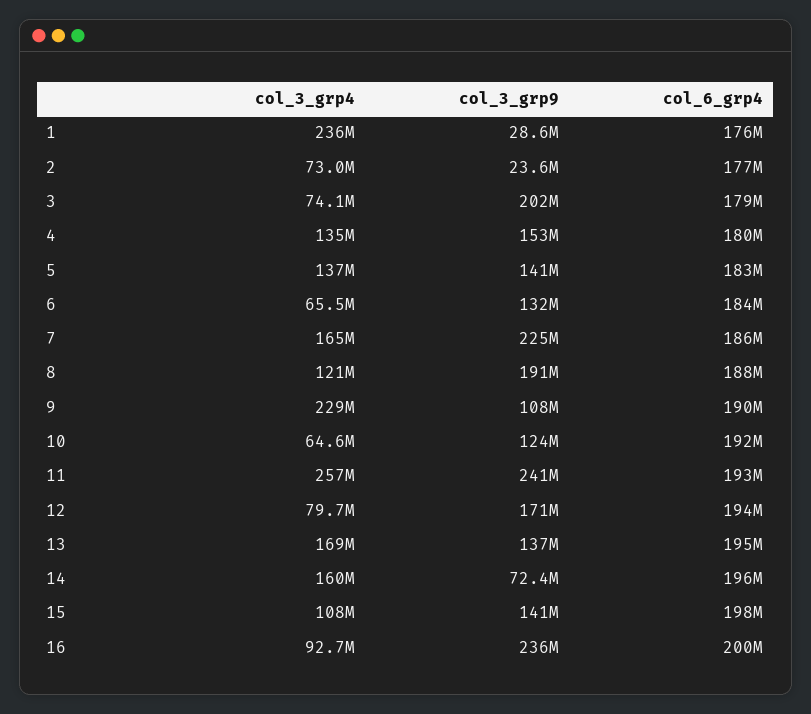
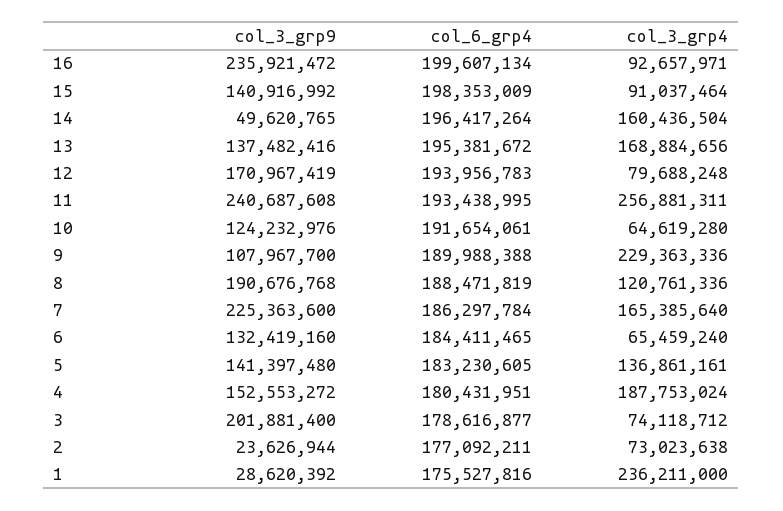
  {
    "col_3_grp4": {
      "1": 236211000,
      "2": 73023638,
      "3": 74118712,
-     "4": 135000000,
+     "4": 187753024,
      "5": 136861161,
      "6": 65459240,
      "7": 165385640,
      "8": 120761336,
      "9": 229363336,
      "10": 64619280,
      "11": 256881311,
      "12": 79688248,
      "13": 168884656,
      "14": 160436504,
-     "15": 108000000,
+     "15": 91037464,
      "16": 92657971
    },
    "col_3_grp9": {
      "1": 28620392,
      "2": 23626944,
      "3": 201881400,
      "4": 152553272,
      "5": 141397480,
      "6": 132419160,
      "7": 225363600,
      "8": 190676768,
      "9": 107967700,
      "10": 124232976,
      "11": 240687608,
      "12": 170967419,
      "13": 137482416,
-     "14": 72400000,
+     "14": 49620765,
      "15": 140916992,
      "16": 235921472
    },
    "col_6_grp4": {
      "1": 175527816,
      "2": 177092211,
      "3": 178616877,
      "4": 180431951,
      "5": 183230605,
      "6": 184411465,
      "7": 186297784,
      "8": 188471819,
      "9": 189988388,
      "10": 191654061,
      "11": 193438995,
      "12": 193956783,
      "13": 195381672,
      "14": 196417264,
      "15": 198353009,
      "16": 199607134
    }
  }

